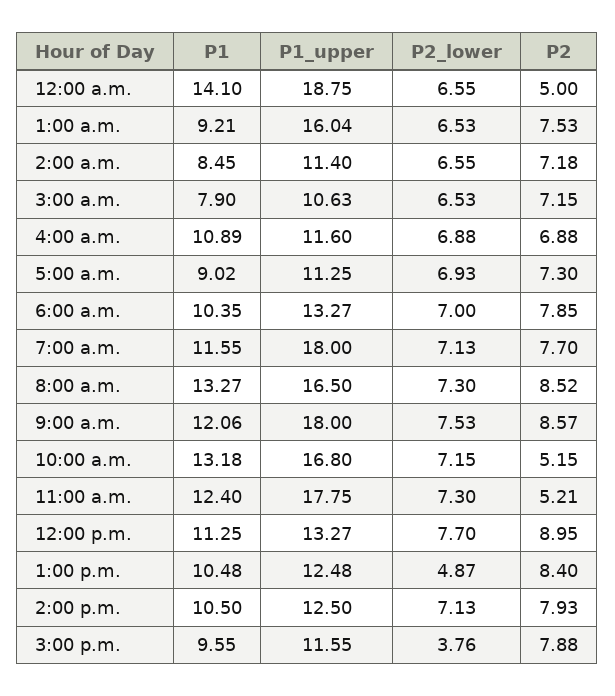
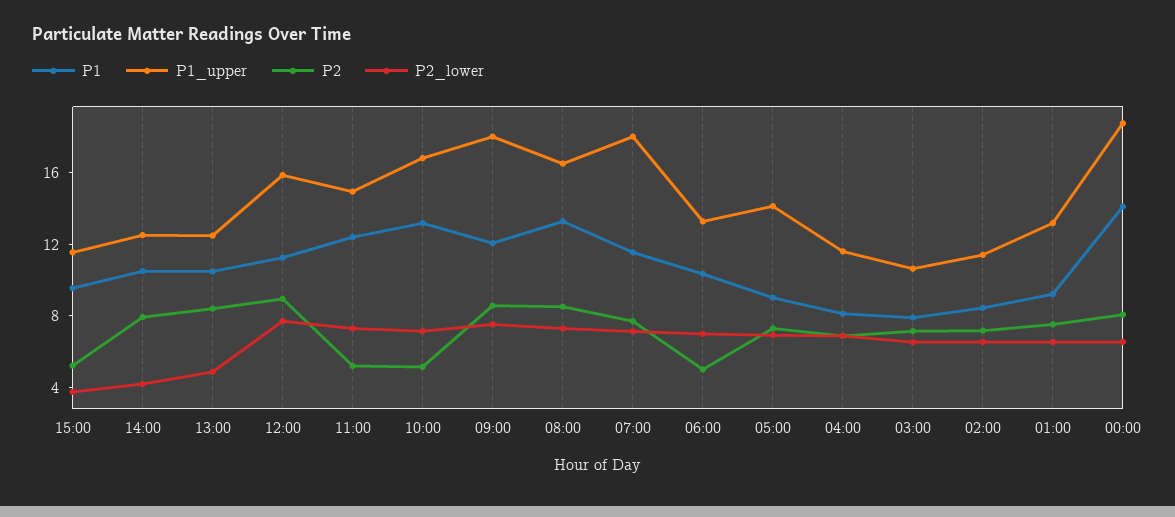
  {
    "P1": {
      "12:00 a.m.": 14.1,
      "1:00 a.m.": 9.21,
      "2:00 a.m.": 8.45,
      "3:00 a.m.": 7.9,
-     "4:00 a.m.": 10.89,
+     "4:00 a.m.": 8,
      "5:00 a.m.": 9.02,
      "6:00 a.m.": 10.35,
      "7:00 a.m.": 11.55,
      "8:00 a.m.": 13.27,
      "9:00 a.m.": 12.06,
      "10:00 a.m.": 13.18,
      "11:00 a.m.": 12.4,
      "12:00 p.m.": 11.25,
      "1:00 p.m.": 10.48,
      "2:00 p.m.": 10.5,
      "3:00 p.m.": 9.55
    },
    "P1_upper": {
      "12:00 a.m.": 18.75,
-     "1:00 a.m.": 16.04,
+     "1:00 a.m.": 13,
      "2:00 a.m.": 11.4,
      "3:00 a.m.": 10.63,
      "4:00 a.m.": 11.6,
-     "5:00 a.m.": 11.25,
+     "5:00 a.m.": 14,
      "6:00 a.m.": 13.27,
      "7:00 a.m.": 18,
      "8:00 a.m.": 16.5,
      "9:00 a.m.": 18,
      "10:00 a.m.": 16.8,
-     "11:00 a.m.": 17.75,
+     "11:00 a.m.": 15,
-     "12:00 p.m.": 13.27,
+     "12:00 p.m.": 16,
      "1:00 p.m.": 12.48,
      "2:00 p.m.": 12.5,
      "3:00 p.m.": 11.55
    },
    "P2_lower": {
      "12:00 a.m.": 6.55,
      "1:00 a.m.": 6.53,
      "2:00 a.m.": 6.55,
      "3:00 a.m.": 6.53,
      "4:00 a.m.": 6.88,
      "5:00 a.m.": 6.93,
      "6:00 a.m.": 7,
      "7:00 a.m.": 7.13,
      "8:00 a.m.": 7.3,
      "9:00 a.m.": 7.53,
      "10:00 a.m.": 7.15,
      "11:00 a.m.": 7.3,
      "12:00 p.m.": 7.7,
      "1:00 p.m.": 4.87,
-     "2:00 p.m.": 7.13,
+     "2:00 p.m.": 4,
      "3:00 p.m.": 3.76
    },
    "P2": {
-     "12:00 a.m.": 5,
+     "12:00 a.m.": 8,
      "1:00 a.m.": 7.53,
      "2:00 a.m.": 7.18,
      "3:00 a.m.": 7.15,
      "4:00 a.m.": 6.88,
      "5:00 a.m.": 7.3,
-     "6:00 a.m.": 7.85,
+     "6:00 a.m.": 5,
      "7:00 a.m.": 7.7,
      "8:00 a.m.": 8.52,
      "9:00 a.m.": 8.57,
      "10:00 a.m.": 5.15,
      "11:00 a.m.": 5.21,
      "12:00 p.m.": 8.95,
      "1:00 p.m.": 8.4,
      "2:00 p.m.": 7.93,
-     "3:00 p.m.": 7.88
+     "3:00 p.m.": 5
    }
  }

